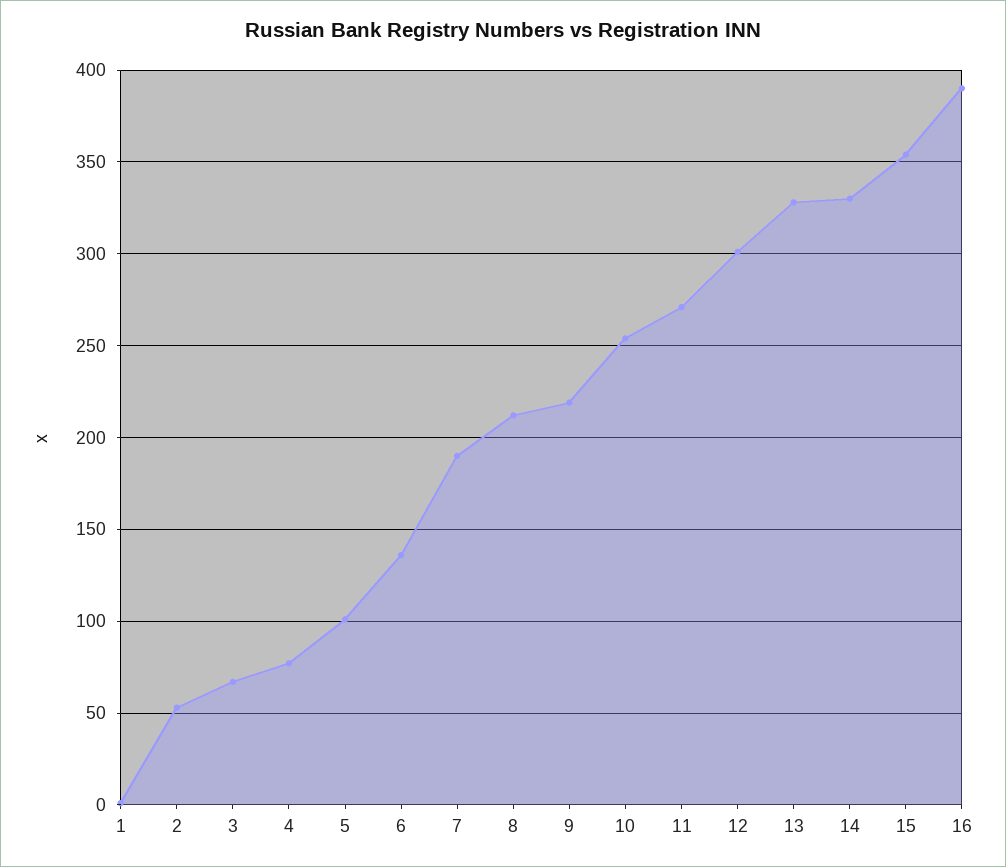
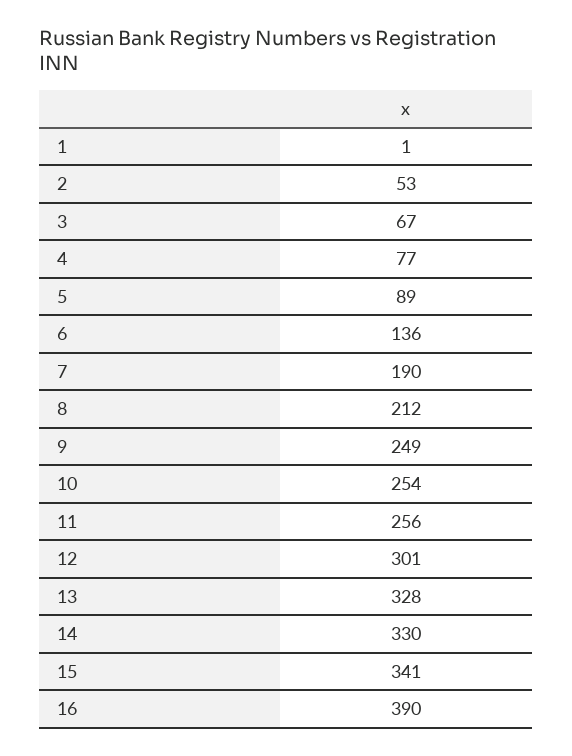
  {
    "1": 1,
    "2": 53,
    "3": 67,
    "4": 77,
-   "5": 100,
+   "5": 89,
    "6": 136,
    "7": 190,
    "8": 212,
-   "9": 220,
+   "9": 249,
    "10": 254,
-   "11": 270,
+   "11": 256,
    "12": 301,
    "13": 328,
    "14": 330,
-   "15": 355,
+   "15": 341,
    "16": 390
  }

